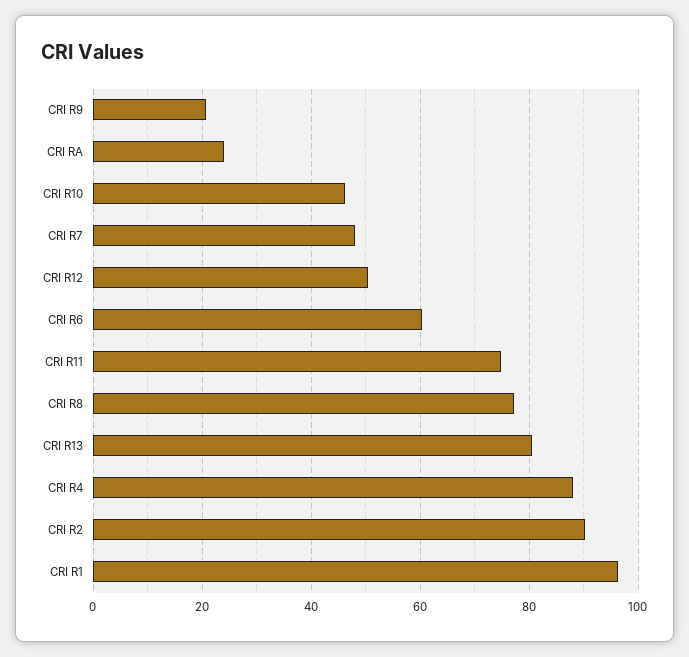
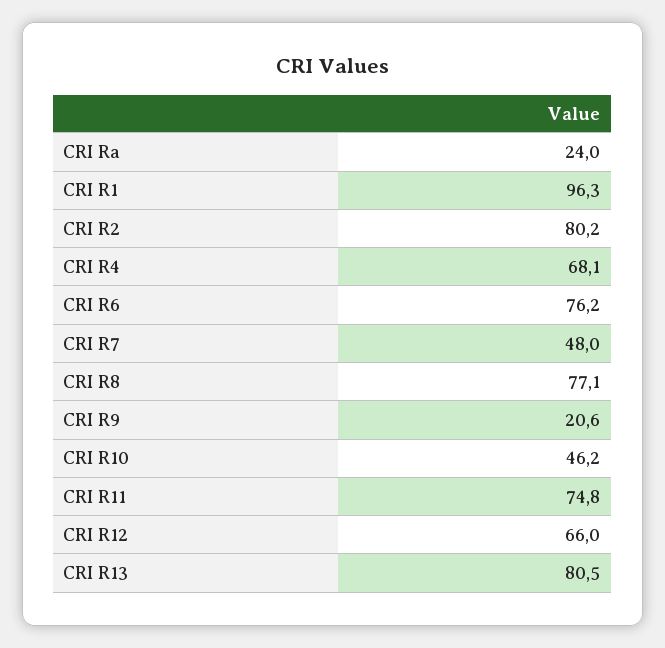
  {
    "CRI R9": 20.6,
    "CRI RA": 24,
    "CRI R10": 46.2,
    "CRI R7": 48,
-   "CRI R12": 50,
+   "CRI R12": 66,
-   "CRI R6": 60,
+   "CRI R6": 76.2,
    "CRI R11": 74.8,
    "CRI R8": 77.1,
    "CRI R13": 80.5,
-   "CRI R4": 88,
+   "CRI R4": 68.1,
-   "CRI R2": 90,
+   "CRI R2": 80.2,
    "CRI R1": 96.3
  }

